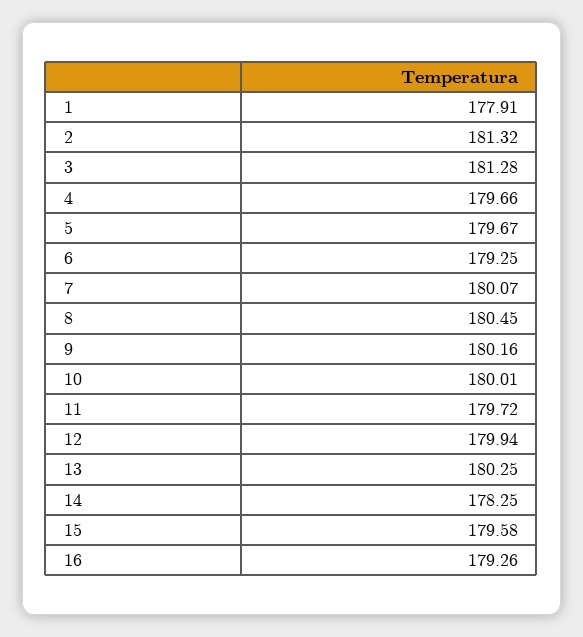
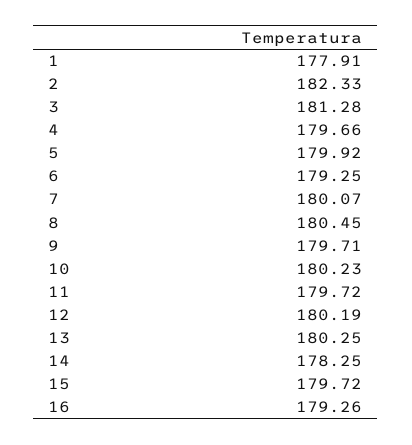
  {
    "1": 177.91,
-   "2": 181.32,
+   "2": 182.33,
    "3": 181.28,
    "4": 179.66,
-   "5": 179.67,
+   "5": 179.92,
    "6": 179.25,
    "7": 180.07,
    "8": 180.45,
-   "9": 180.16,
+   "9": 179.71,
-   "10": 180.01,
+   "10": 180.23,
    "11": 179.72,
-   "12": 179.94,
+   "12": 180.19,
    "13": 180.25,
    "14": 178.25,
-   "15": 179.58,
+   "15": 179.72,
    "16": 179.26
  }

